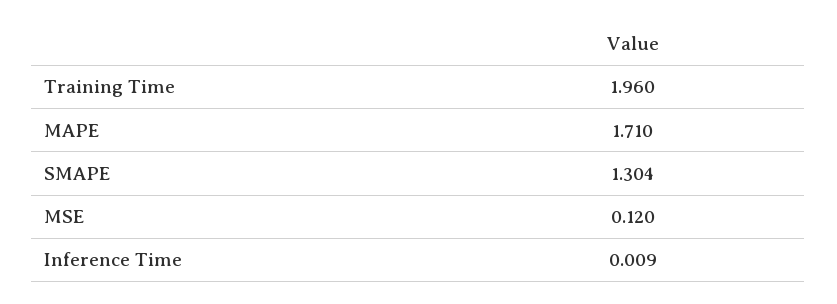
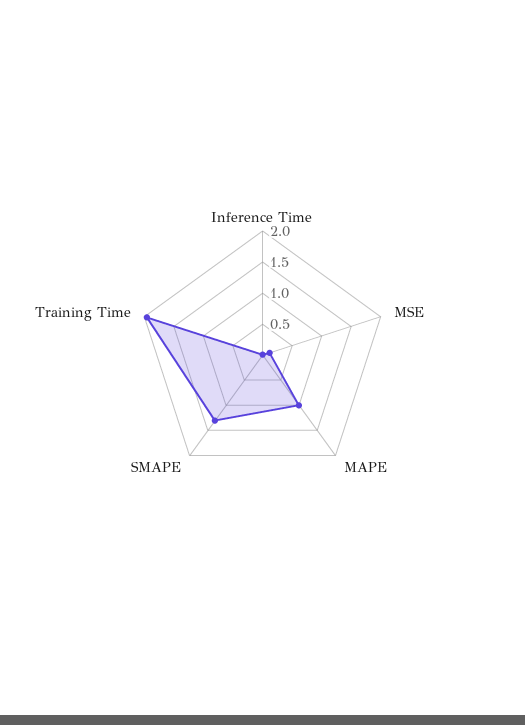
  {
    "Training Time": 1.96,
-   "MAPE": 1.71,
+   "MAPE": 1,
    "SMAPE": 1.304,
    "MSE": 0.12,
    "Inference Time": 0.009
  }

